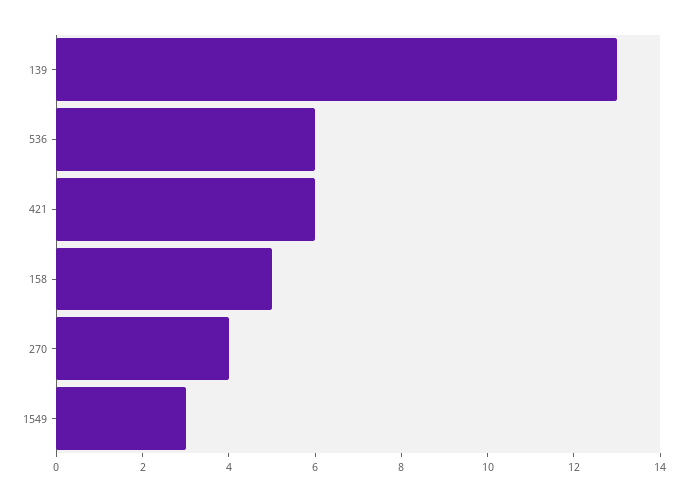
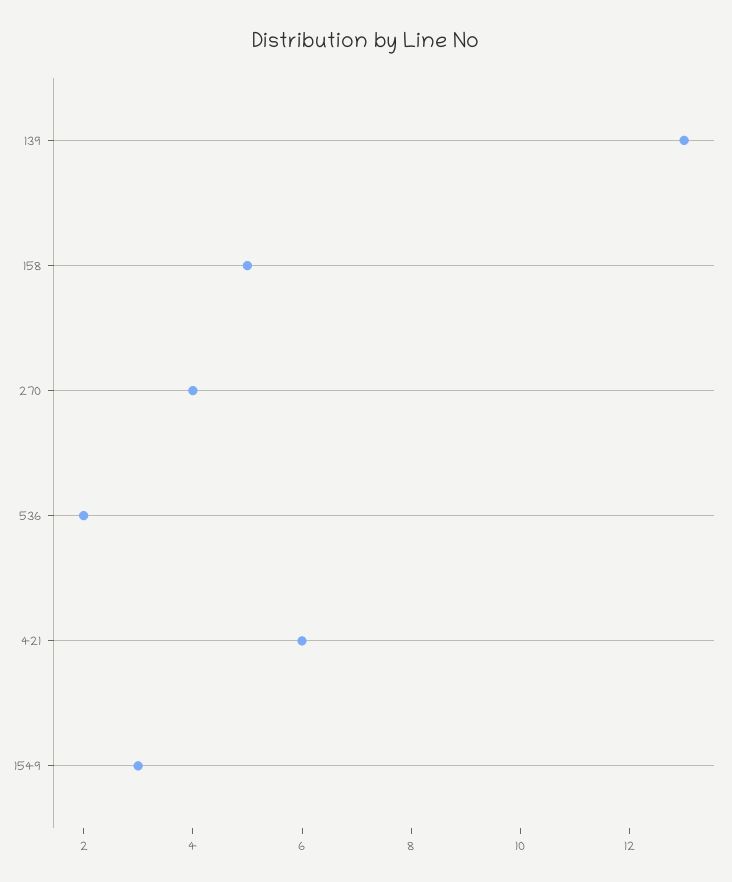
  {
    "139": 13,
-   "536": 6,
+   "536": 2,
    "421": 6,
    "158": 5,
    "270": 4,
    "1549": 3
  }

